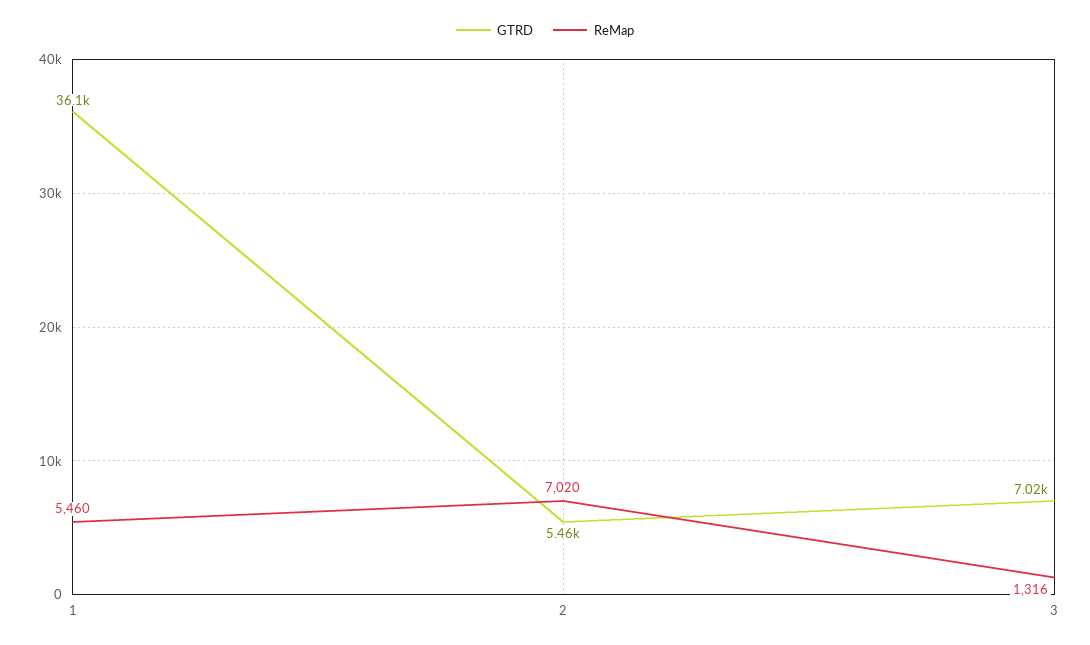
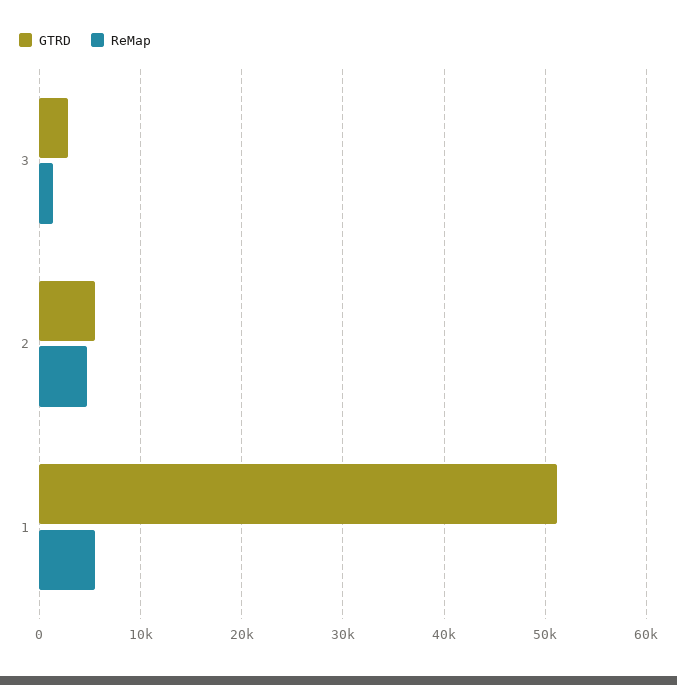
  {
    "GTRD": {
-     "1": 36100,
+     "1": 51000,
      "2": 5460,
-     "3": 7020
+     "3": 3000
    },
    "ReMap": {
      "1": 5460,
-     "2": 7020,
+     "2": 5000,
      "3": 1316
    }
  }

